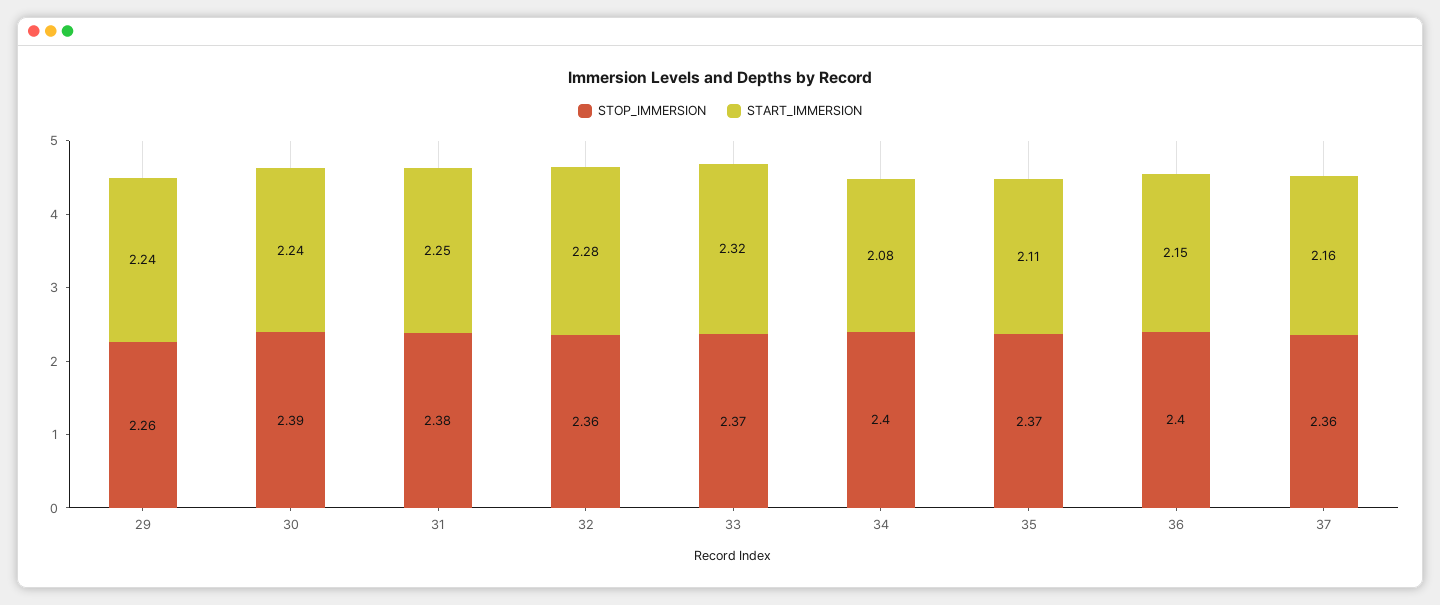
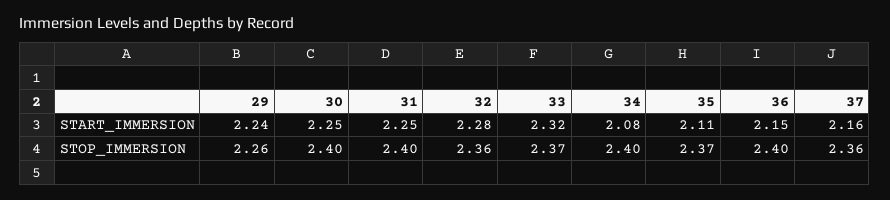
  {
    "STOP_IMMERSION": {
      "29": 2.26,
-     "30": 2.39,
+     "30": 2.4,
-     "31": 2.38,
+     "31": 2.4,
      "32": 2.36,
      "33": 2.37,
      "34": 2.4,
      "35": 2.37,
      "36": 2.4,
      "37": 2.36
    },
    "START_IMMERSION": {
      "29": 2.24,
-     "30": 2.24,
+     "30": 2.25,
      "31": 2.25,
      "32": 2.28,
      "33": 2.32,
      "34": 2.08,
      "35": 2.11,
      "36": 2.15,
      "37": 2.16
    }
  }

